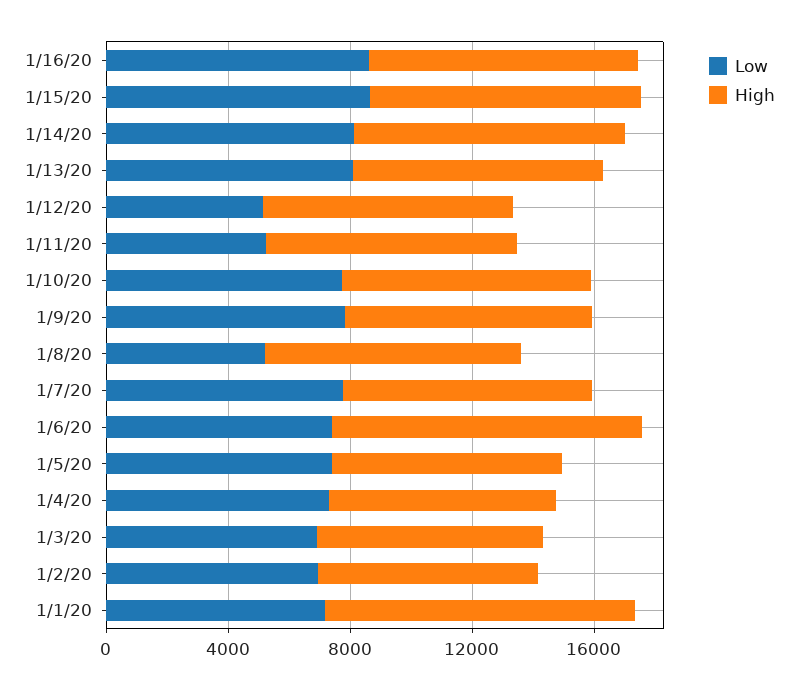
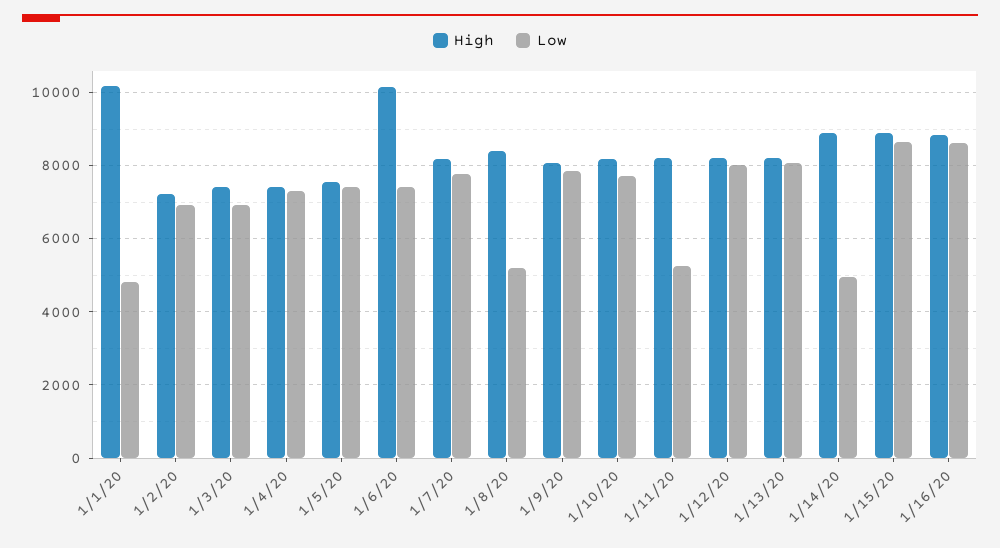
  {
    "Low": {
      "1/16/20": 8600,
      "1/15/20": 8600,
-     "1/14/20": 8000,
+     "1/14/20": 5000,
      "1/13/20": 8000,
-     "1/12/20": 5000,
+     "1/12/20": 8000,
      "1/11/20": 5200,
      "1/10/20": 7800,
      "1/9/20": 7800,
      "1/8/20": 5200,
      "1/7/20": 7800,
      "1/6/20": 7400,
      "1/5/20": 7400,
      "1/4/20": 7400,
      "1/3/20": 7000,
      "1/2/20": 7000,
-     "1/1/20": 7000
+     "1/1/20": 4800
    },
    "High": {
      "1/16/20": 8800,
      "1/15/20": 8800,
      "1/14/20": 8800,
      "1/13/20": 8200,
      "1/12/20": 8200,
      "1/11/20": 8200,
      "1/10/20": 8200,
      "1/9/20": 8000,
      "1/8/20": 8400,
      "1/7/20": 8200,
      "1/6/20": 10200,
      "1/5/20": 7600,
      "1/4/20": 7400,
      "1/3/20": 7400,
      "1/2/20": 7200,
      "1/1/20": 10200
    }
  }

